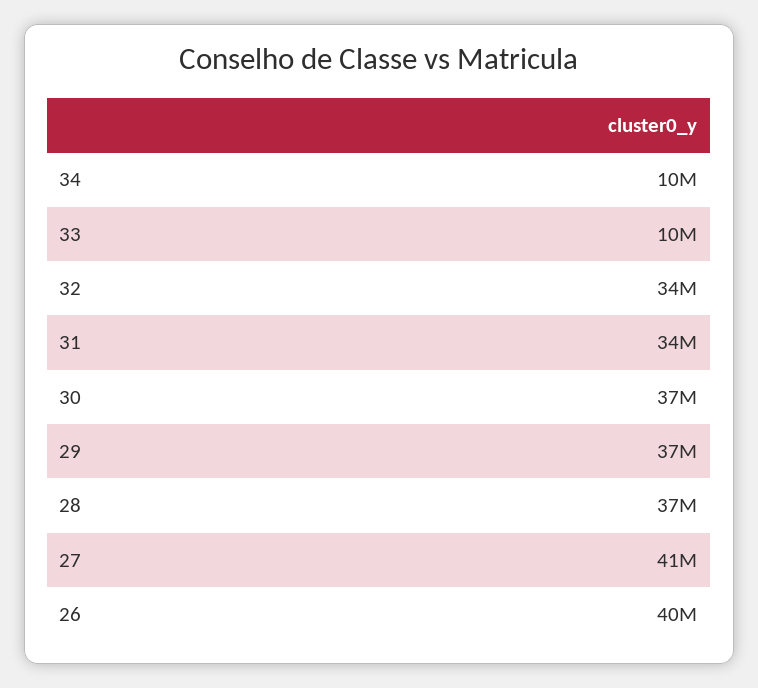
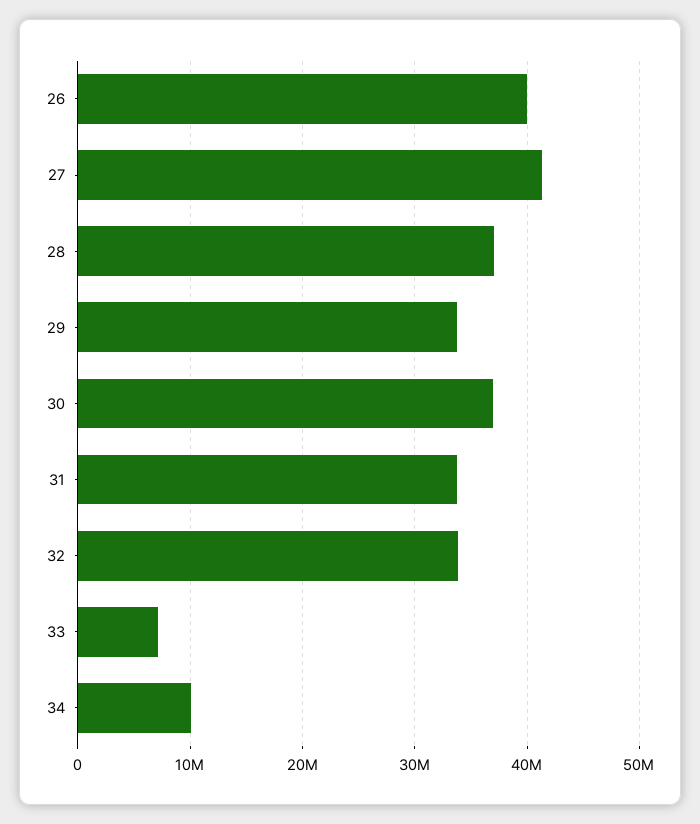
  {
    "34": 10000000,
-   "33": 10000000,
+   "33": 7000000,
    "32": 34000000,
    "31": 34000000,
    "30": 37000000,
-   "29": 37000000,
+   "29": 34000000,
    "28": 37000000,
    "27": 41000000,
    "26": 40000000
  }

